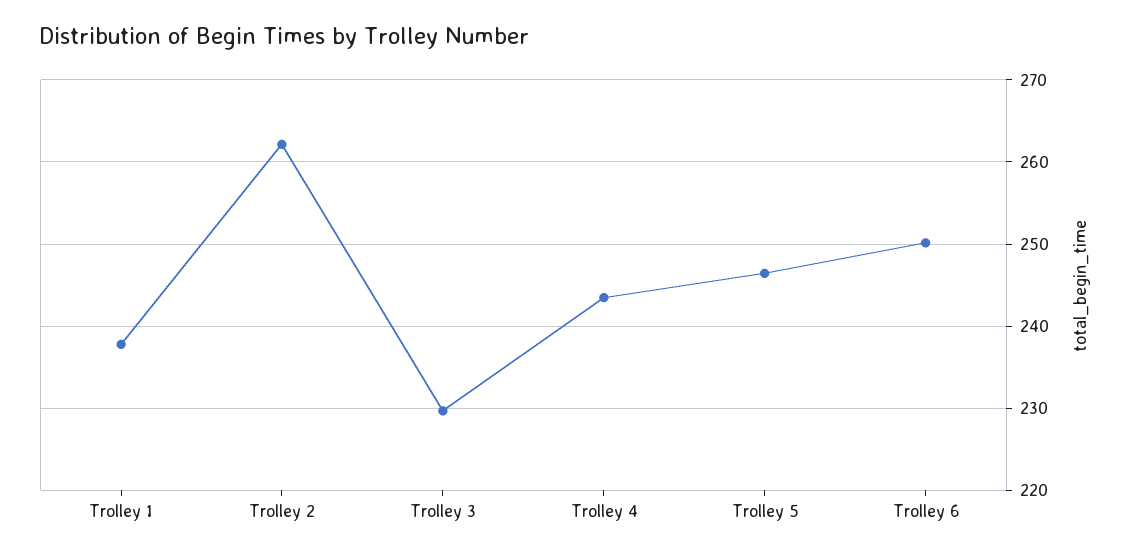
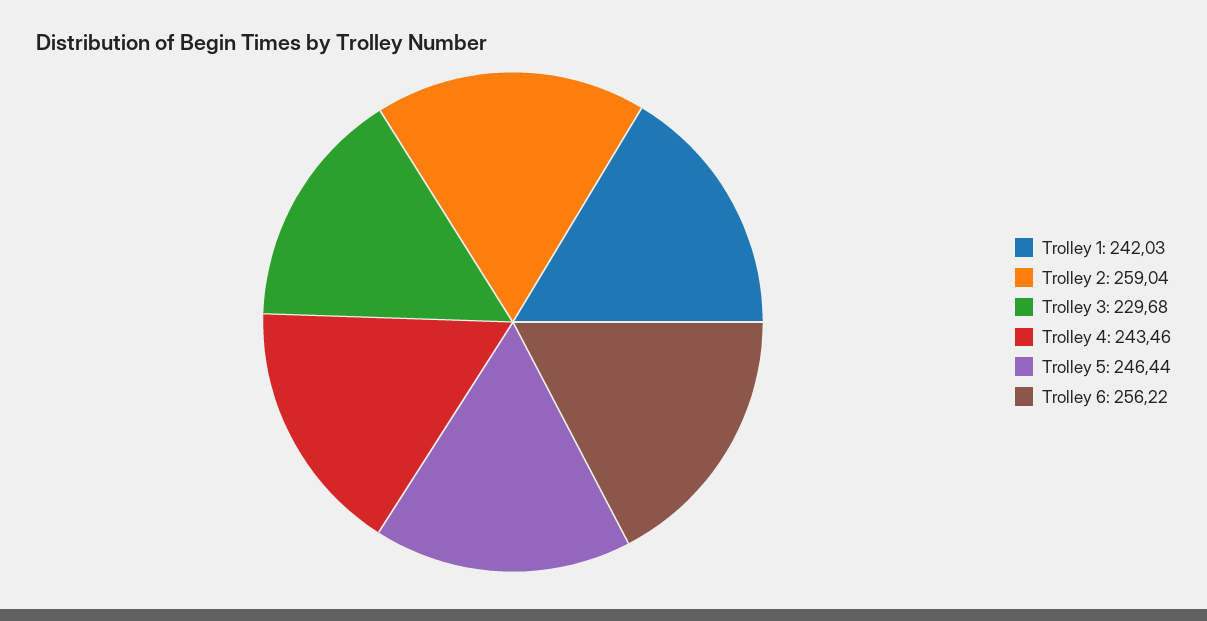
  {
-   "Trolley 1": 238,
+   "Trolley 1": 242.03,
-   "Trolley 2": 262,
+   "Trolley 2": 259.04,
    "Trolley 3": 229.68,
    "Trolley 4": 243.46,
    "Trolley 5": 246.44,
-   "Trolley 6": 250
+   "Trolley 6": 256.22
  }

